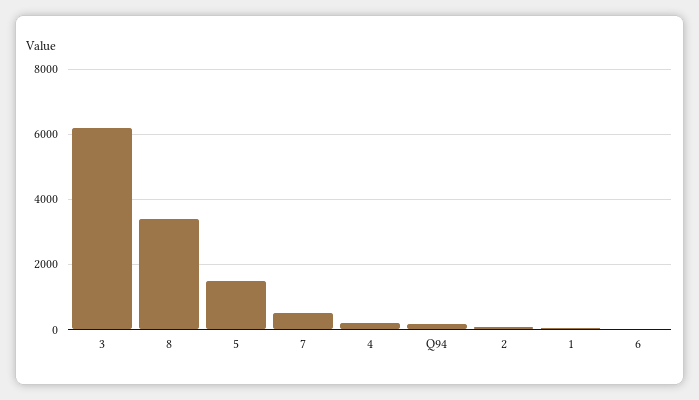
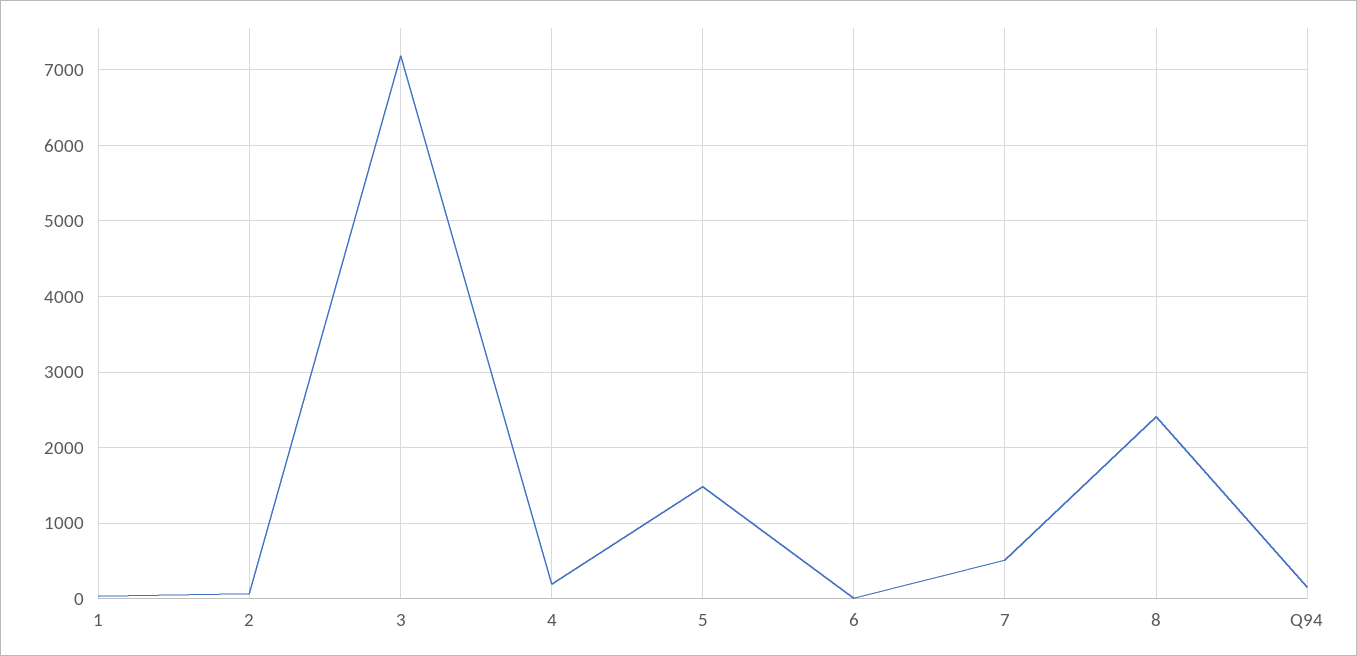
  {
-   "3": 6200,
+   "3": 7200,
-   "8": 3400,
+   "8": 2400,
    "5": 1500,
    "7": 500,
    "4": 200,
    "Q94": 200,
    "2": 100,
    "1": 0,
    "6": 0
  }

